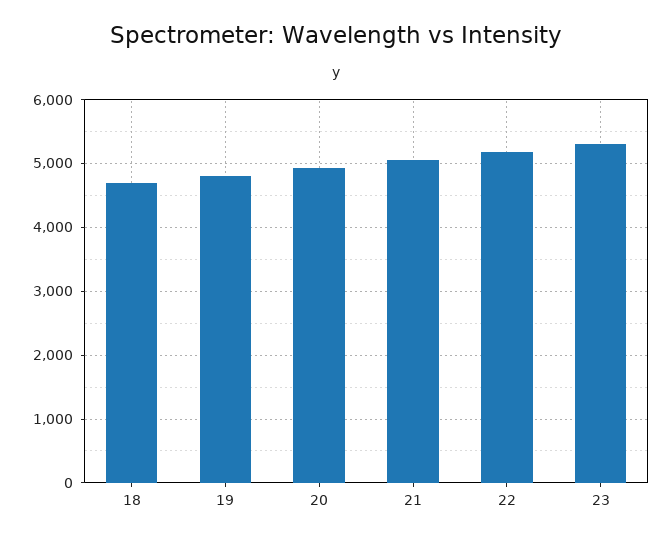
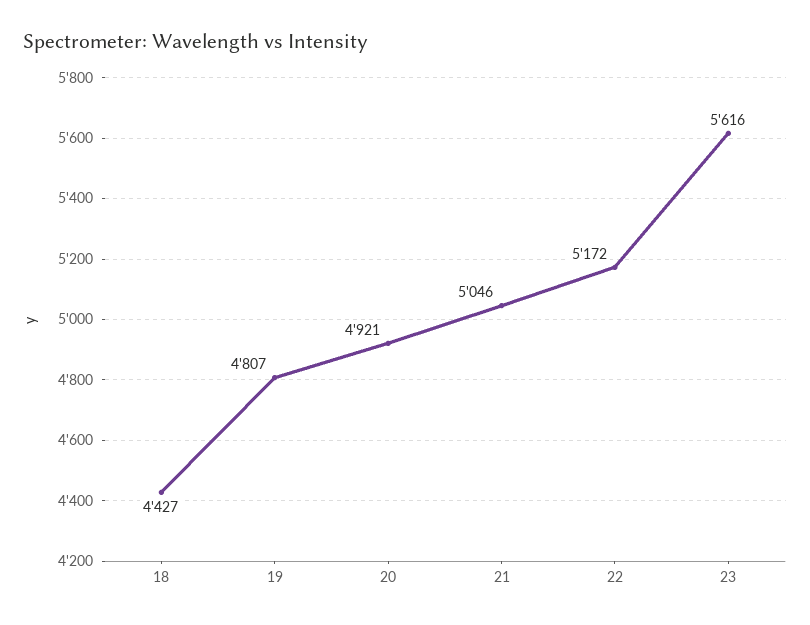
  {
-   "18": 4700,
+   "18": 4427,
    "19": 4807,
    "20": 4921,
    "21": 5046,
    "22": 5172,
-   "23": 5300
+   "23": 5616
  }

